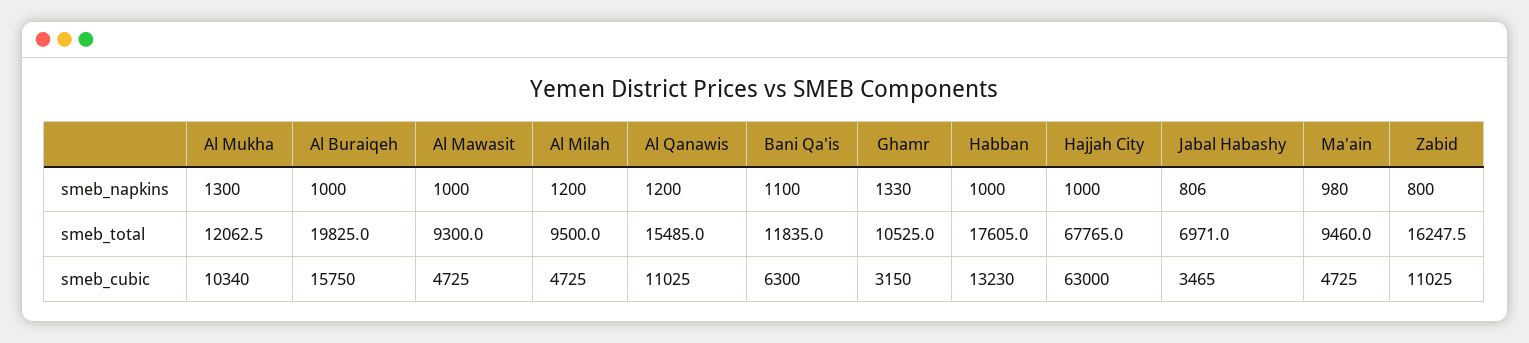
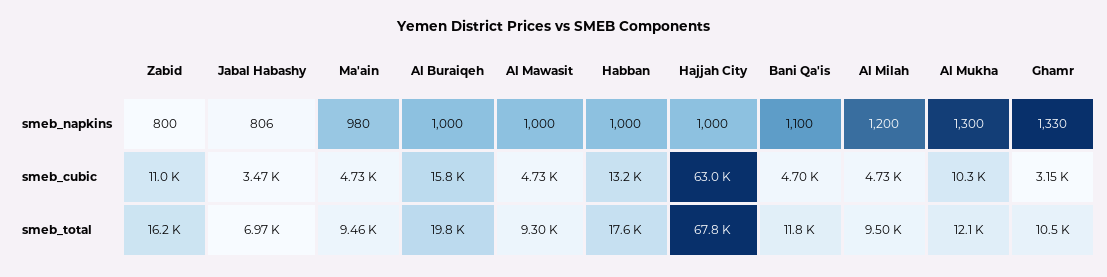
  {
    "Al Mukha": {
      "smeb_napkins": 1300,
      "smeb_total": 12062.5,
      "smeb_cubic": 10340
    },
    "Al Buraiqeh": {
      "smeb_napkins": 1000,
      "smeb_total": 19825,
      "smeb_cubic": 15750
    },
    "Al Mawasit": {
      "smeb_napkins": 1000,
      "smeb_total": 9300,
      "smeb_cubic": 4725
    },
    "Al Milah": {
      "smeb_napkins": 1200,
      "smeb_total": 9500,
      "smeb_cubic": 4725
    },
-   "Al Qanawis": {
-     "smeb_napkins": 1200,
-     "smeb_total": 15485,
-     "smeb_cubic": 11025
-   },
    "Bani Qa'is": {
      "smeb_napkins": 1100,
      "smeb_total": 11835,
-     "smeb_cubic": 6300
+     "smeb_cubic": 4700
    },
    "Ghamr": {
      "smeb_napkins": 1330,
      "smeb_total": 10525,
      "smeb_cubic": 3150
    },
    "Habban": {
      "smeb_napkins": 1000,
      "smeb_total": 17605,
      "smeb_cubic": 13230
    },
    "Hajjah City": {
      "smeb_napkins": 1000,
      "smeb_total": 67765,
      "smeb_cubic": 63000
    },
    "Jabal Habashy": {
      "smeb_napkins": 806,
      "smeb_total": 6971,
      "smeb_cubic": 3465
    },
    "Ma'ain": {
      "smeb_napkins": 980,
      "smeb_total": 9460,
      "smeb_cubic": 4725
    },
    "Zabid": {
      "smeb_napkins": 800,
      "smeb_total": 16247.5,
      "smeb_cubic": 11025
    }
  }

